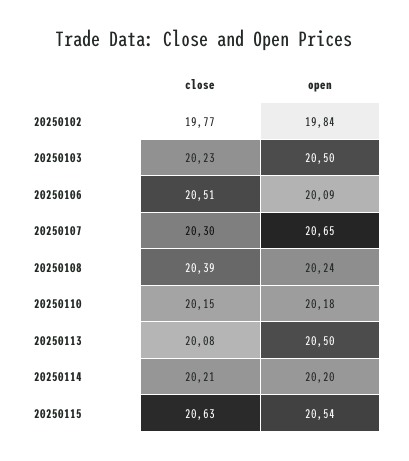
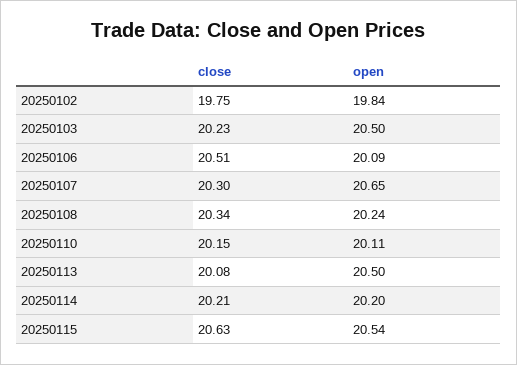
  {
    "close": {
-     "20250102": 19.77,
+     "20250102": 19.75,
      "20250103": 20.23,
      "20250106": 20.51,
      "20250107": 20.3,
-     "20250108": 20.39,
+     "20250108": 20.34,
      "20250110": 20.15,
      "20250113": 20.08,
      "20250114": 20.21,
      "20250115": 20.63
    },
    "open": {
      "20250102": 19.84,
      "20250103": 20.5,
      "20250106": 20.09,
      "20250107": 20.65,
      "20250108": 20.24,
-     "20250110": 20.18,
+     "20250110": 20.11,
      "20250113": 20.5,
      "20250114": 20.2,
      "20250115": 20.54
    }
  }

